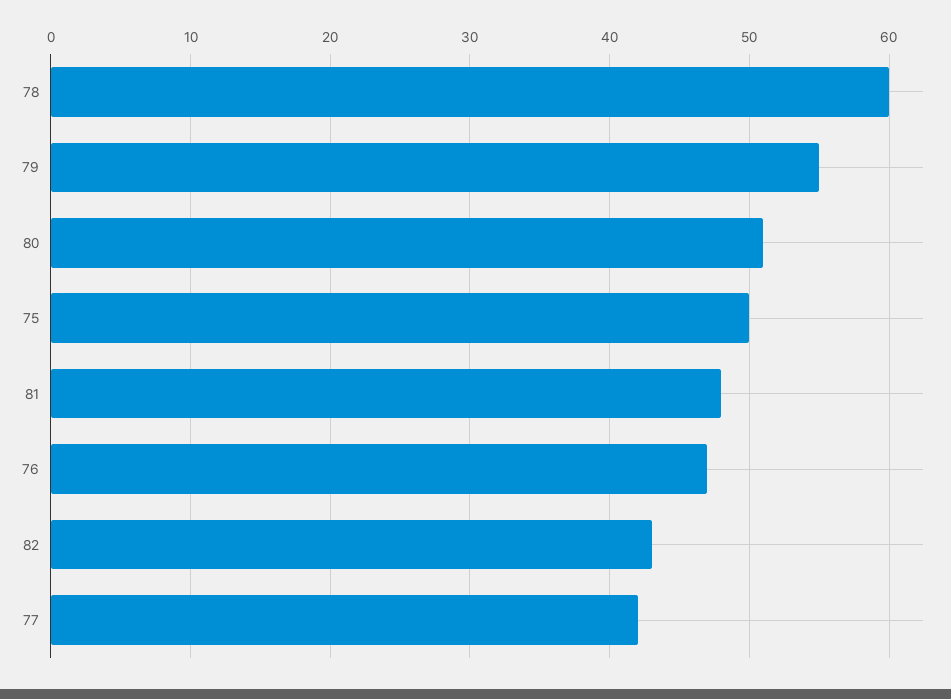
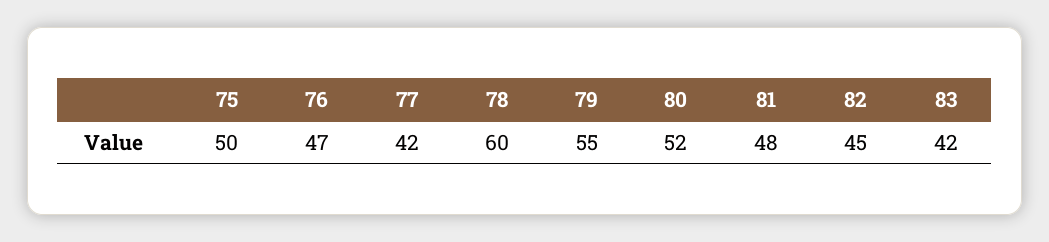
  {
    "78": 60,
    "79": 55,
-   "80": 51,
+   "80": 52,
    "75": 50,
    "81": 48,
    "76": 47,
-   "82": 43,
+   "82": 45,
-   "77": 42
+   "77": 42,
+   "83": 42
  }

